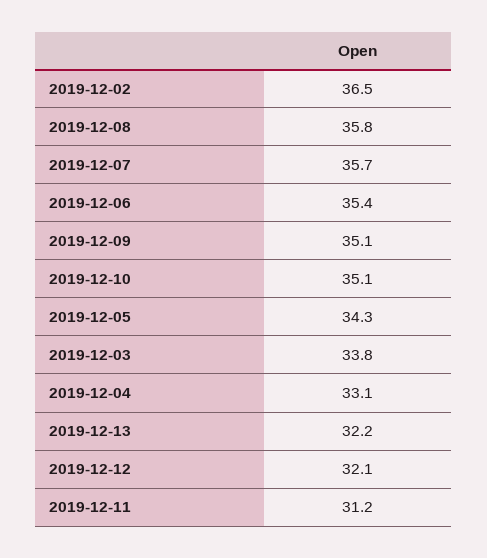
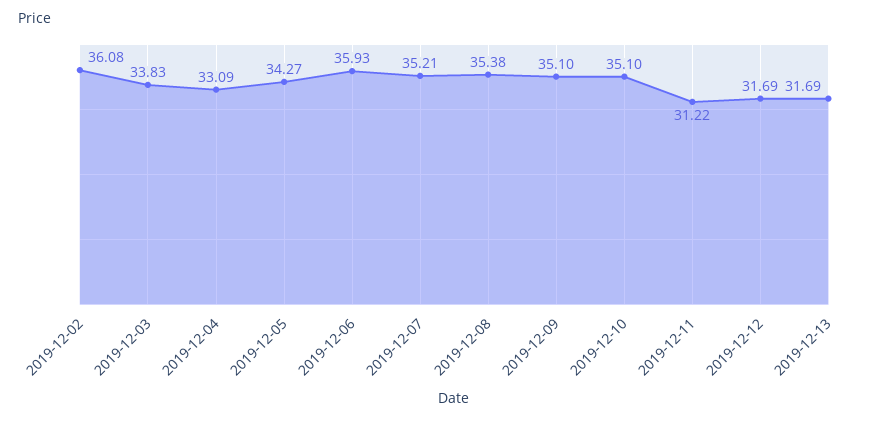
  {
-   "2019-12-02": 36.5,
+   "2019-12-02": 36.08,
-   "2019-12-08": 35.8,
+   "2019-12-08": 35.38,
-   "2019-12-07": 35.7,
+   "2019-12-07": 35.21,
-   "2019-12-06": 35.4,
+   "2019-12-06": 35.93,
    "2019-12-09": 35.1,
    "2019-12-10": 35.1,
    "2019-12-05": 34.27,
    "2019-12-03": 33.83,
    "2019-12-04": 33.09,
-   "2019-12-13": 32.2,
+   "2019-12-13": 31.69,
-   "2019-12-12": 32.1,
+   "2019-12-12": 31.69,
    "2019-12-11": 31.22
  }

